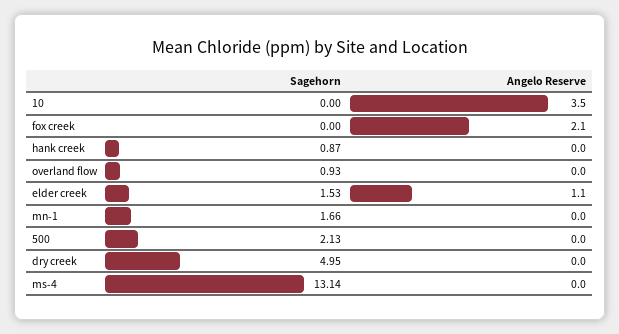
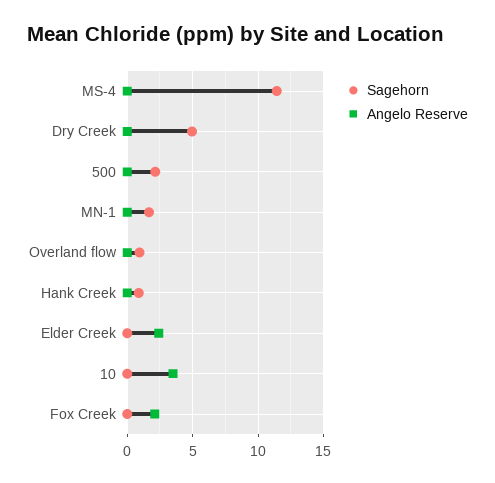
  {
    "Sagehorn": {
      "10": 0,
      "fox creek": 0,
      "hank creek": 0.87,
      "overland flow": 0.93,
-     "elder creek": 1.53,
+     "elder creek": 0,
      "mn-1": 1.66,
      "500": 2.13,
      "dry creek": 4.95,
-     "ms-4": 13.14
+     "ms-4": 11.5
    },
    "Angelo Reserve": {
      "10": 3.5,
      "fox creek": 2.1,
      "hank creek": 0,
      "overland flow": 0,
-     "elder creek": 1.1,
+     "elder creek": 2.5,
      "mn-1": 0,
      "500": 0,
      "dry creek": 0,
      "ms-4": 0
    }
  }

